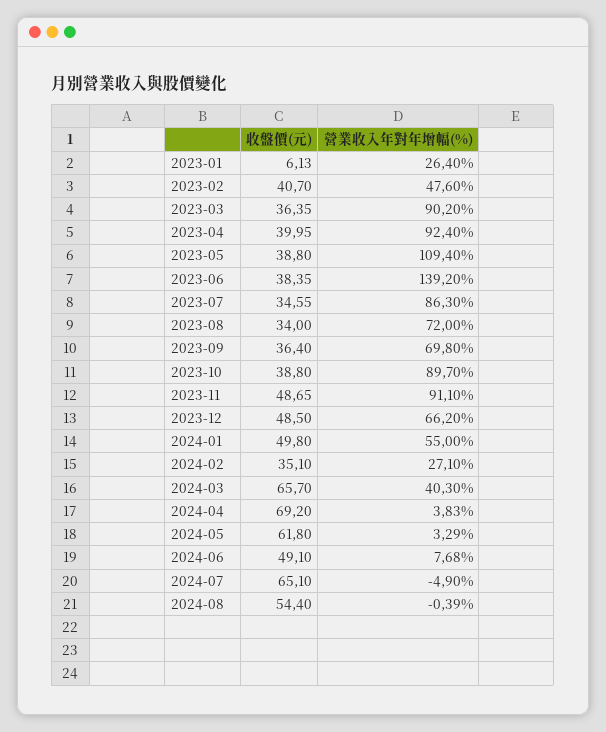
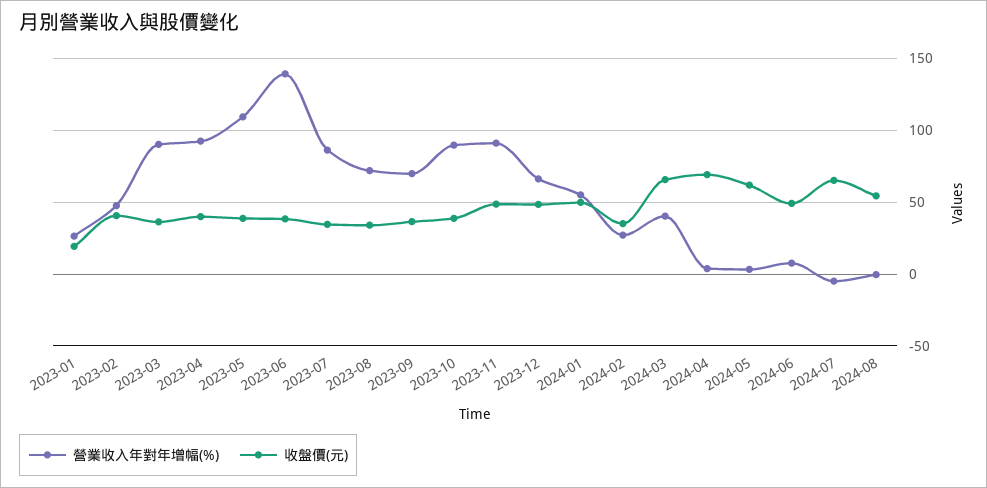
  {
    "收盤價(元)": {
-     "2023-01": 6.13,
+     "2023-01": 20,
      "2023-02": 40.7,
      "2023-03": 36.35,
      "2023-04": 39.95,
      "2023-05": 38.8,
      "2023-06": 38.35,
      "2023-07": 34.55,
      "2023-08": 34,
      "2023-09": 36.4,
      "2023-10": 38.8,
      "2023-11": 48.65,
      "2023-12": 48.5,
      "2024-01": 49.8,
      "2024-02": 35.1,
      "2024-03": 65.7,
      "2024-04": 69.2,
      "2024-05": 61.8,
      "2024-06": 49.1,
      "2024-07": 65.1,
      "2024-08": 54.4
    },
    "營業收入年對年增幅(%)": {
      "2023-01": 26.4,
      "2023-02": 47.6,
      "2023-03": 90.2,
      "2023-04": 92.4,
      "2023-05": 109.4,
      "2023-06": 139.2,
      "2023-07": 86.3,
      "2023-08": 72,
      "2023-09": 69.8,
      "2023-10": 89.7,
      "2023-11": 91.1,
      "2023-12": 66.2,
      "2024-01": 55,
      "2024-02": 27.1,
      "2024-03": 40.3,
      "2024-04": 3.83,
      "2024-05": 3.29,
      "2024-06": 7.68,
      "2024-07": -4.9,
      "2024-08": -0.39
    }
  }

